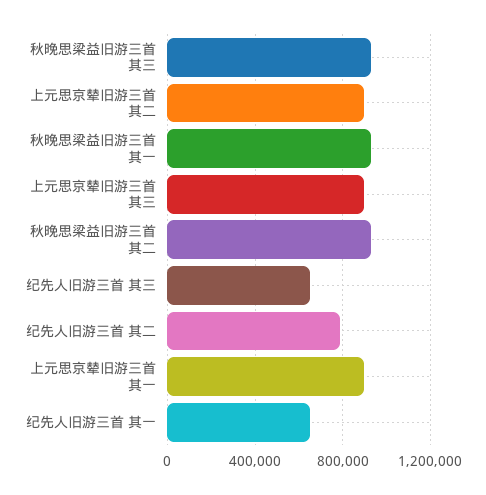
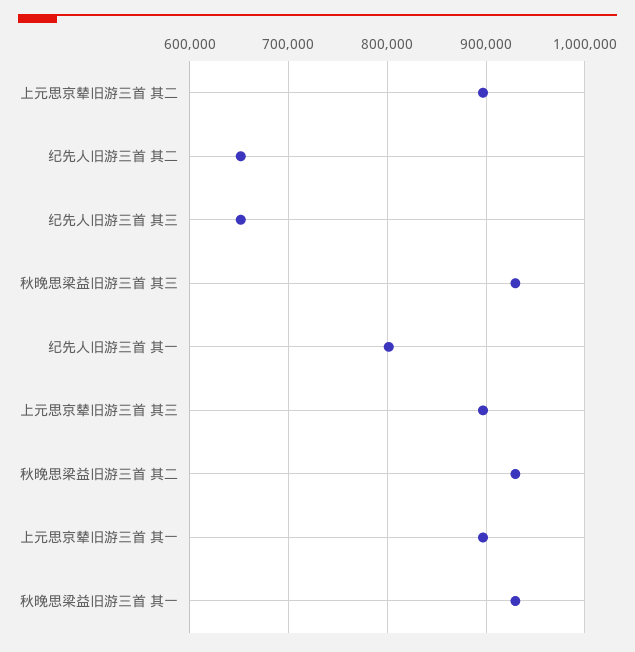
  {
    "秋晚思梁益旧游三首 其三": 930000,
    "上元思京辇旧游三首 其二": 900000,
    "秋晚思梁益旧游三首 其一": 930000,
    "上元思京辇旧游三首 其三": 900000,
    "秋晚思梁益旧游三首 其二": 930000,
    "纪先人旧游三首 其三": 650000,
-   "纪先人旧游三首 其二": 800000,
+   "纪先人旧游三首 其二": 650000,
    "上元思京辇旧游三首 其一": 900000,
-   "纪先人旧游三首 其一": 650000
+   "纪先人旧游三首 其一": 800000
  }

